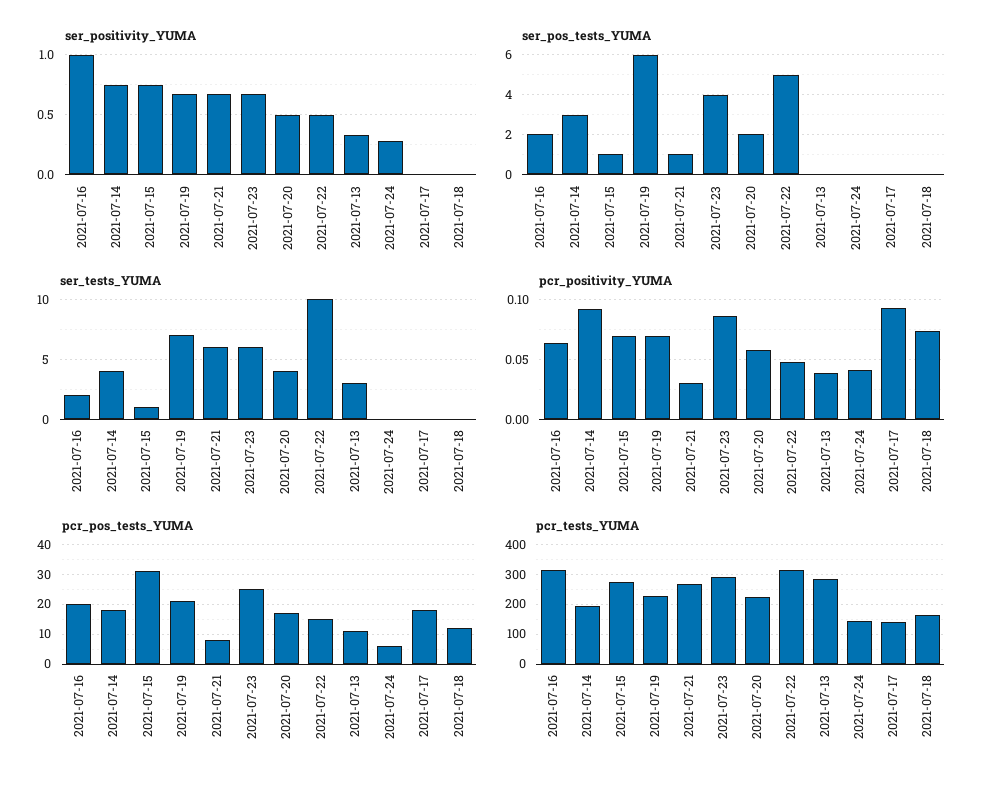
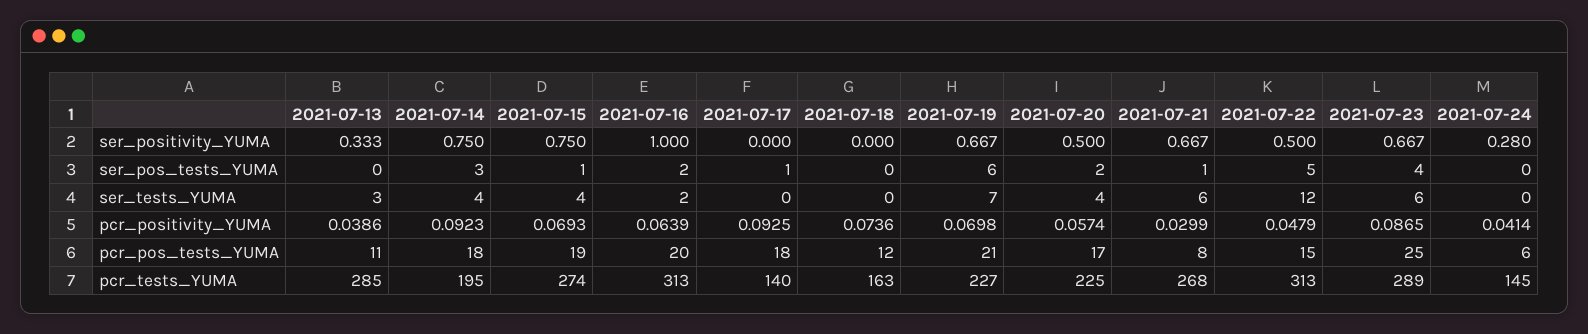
  {
    "ser_positivity_YUMA": {
      "2021-07-16": 1,
      "2021-07-14": 0.75,
      "2021-07-15": 0.75,
      "2021-07-19": 0.667,
      "2021-07-21": 0.667,
      "2021-07-23": 0.667,
      "2021-07-20": 0.5,
      "2021-07-22": 0.5,
      "2021-07-13": 0.333,
      "2021-07-24": 0.28,
      "2021-07-17": 0,
      "2021-07-18": 0
    },
    "ser_pos_tests_YUMA": {
      "2021-07-16": 2,
      "2021-07-14": 3,
      "2021-07-15": 1,
      "2021-07-19": 6,
      "2021-07-21": 1,
      "2021-07-23": 4,
      "2021-07-20": 2,
      "2021-07-22": 5,
      "2021-07-13": 0,
      "2021-07-24": 0,
-     "2021-07-17": 0,
+     "2021-07-17": 1,
      "2021-07-18": 0
    },
    "ser_tests_YUMA": {
      "2021-07-16": 2,
      "2021-07-14": 4,
-     "2021-07-15": 1,
+     "2021-07-15": 4,
      "2021-07-19": 7,
      "2021-07-21": 6,
      "2021-07-23": 6,
      "2021-07-20": 4,
-     "2021-07-22": 10,
+     "2021-07-22": 12,
      "2021-07-13": 3,
      "2021-07-24": 0,
      "2021-07-17": 0,
      "2021-07-18": 0
    },
    "pcr_positivity_YUMA": {
      "2021-07-16": 0.0639,
      "2021-07-14": 0.0923,
      "2021-07-15": 0.0693,
      "2021-07-19": 0.0698,
      "2021-07-21": 0.0299,
      "2021-07-23": 0.0865,
      "2021-07-20": 0.0574,
      "2021-07-22": 0.0479,
      "2021-07-13": 0.0386,
      "2021-07-24": 0.0414,
      "2021-07-17": 0.0925,
      "2021-07-18": 0.0736
    },
    "pcr_pos_tests_YUMA": {
      "2021-07-16": 20,
      "2021-07-14": 18,
-     "2021-07-15": 30,
+     "2021-07-15": 19,
      "2021-07-19": 21,
      "2021-07-21": 8,
      "2021-07-23": 25,
      "2021-07-20": 17,
      "2021-07-22": 15,
      "2021-07-13": 11,
      "2021-07-24": 6,
      "2021-07-17": 18,
      "2021-07-18": 12
    },
    "pcr_tests_YUMA": {
      "2021-07-16": 313,
      "2021-07-14": 195,
      "2021-07-15": 274,
      "2021-07-19": 227,
      "2021-07-21": 268,
      "2021-07-23": 289,
      "2021-07-20": 225,
      "2021-07-22": 313,
      "2021-07-13": 285,
      "2021-07-24": 145,
      "2021-07-17": 140,
      "2021-07-18": 163
    }
  }

